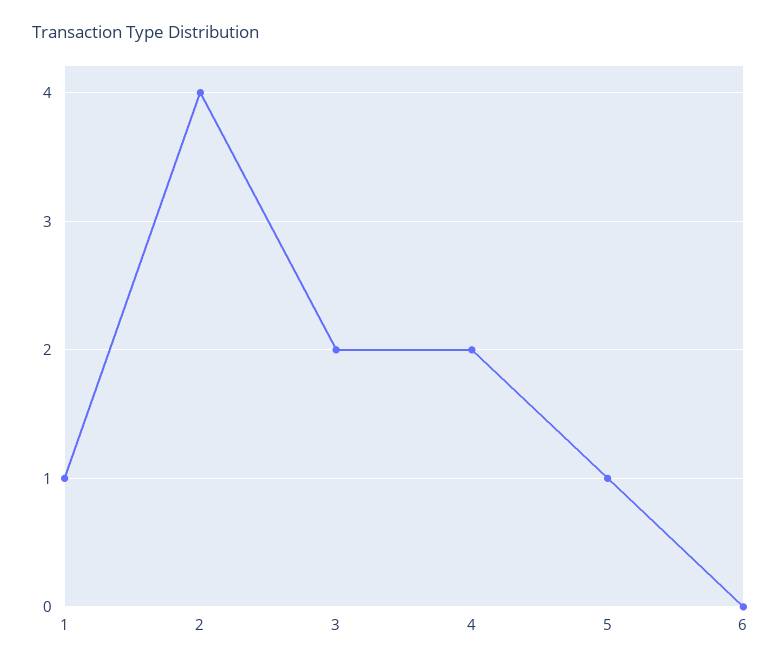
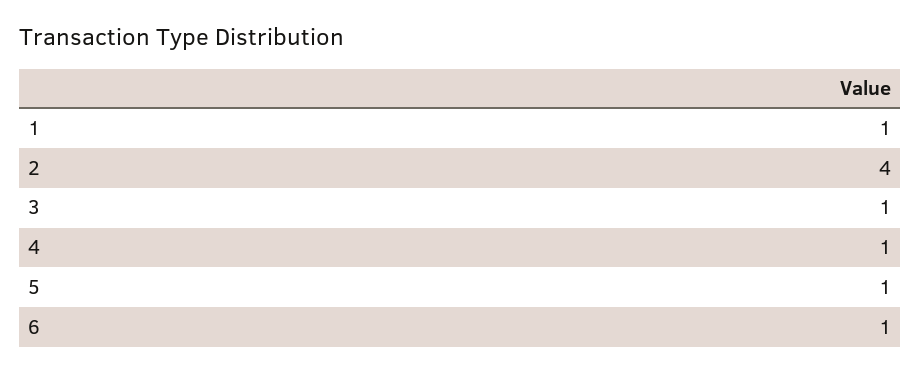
  {
    "1": 1,
    "2": 4,
-   "3": 2,
+   "3": 1,
-   "4": 2,
+   "4": 1,
    "5": 1,
-   "6": 0
+   "6": 1
  }

